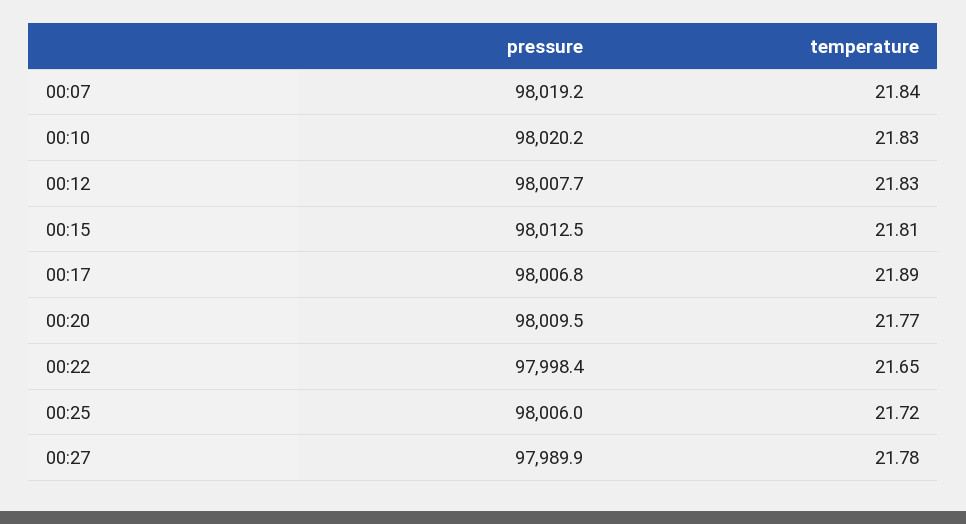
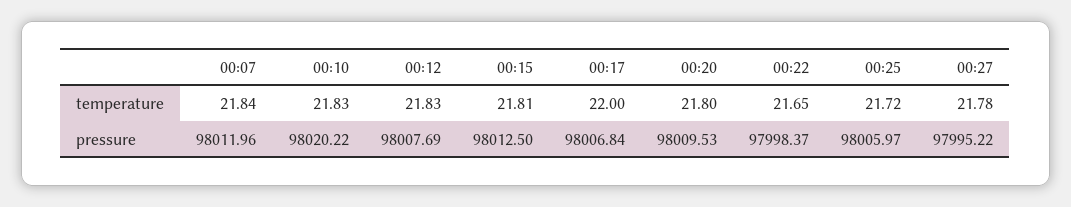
  {
    "pressure": {
-     "00:07": 98019.2,
+     "00:07": 98011.96,
      "00:10": 98020.22,
      "00:12": 98007.69,
      "00:15": 98012.5,
      "00:17": 98006.84,
      "00:20": 98009.53,
      "00:22": 97998.37,
      "00:25": 98005.97,
-     "00:27": 97989.9
+     "00:27": 97995.22
    },
    "temperature": {
      "00:07": 21.84,
      "00:10": 21.83,
      "00:12": 21.83,
      "00:15": 21.81,
-     "00:17": 21.89,
+     "00:17": 22,
-     "00:20": 21.77,
+     "00:20": 21.8,
      "00:22": 21.65,
      "00:25": 21.72,
      "00:27": 21.78
    }
  }

